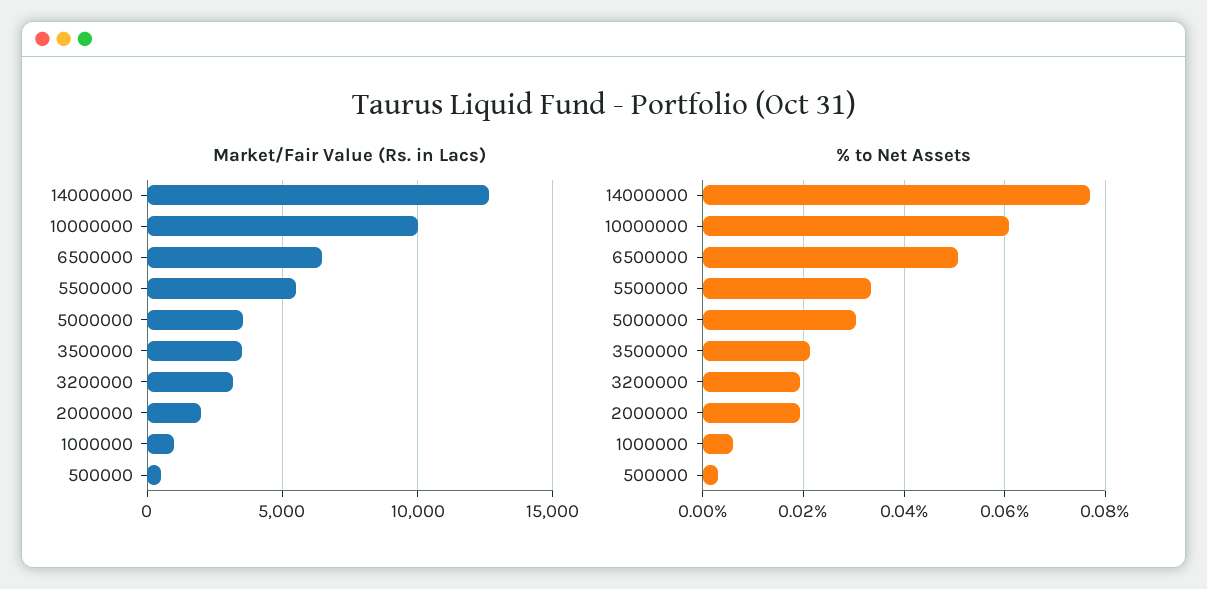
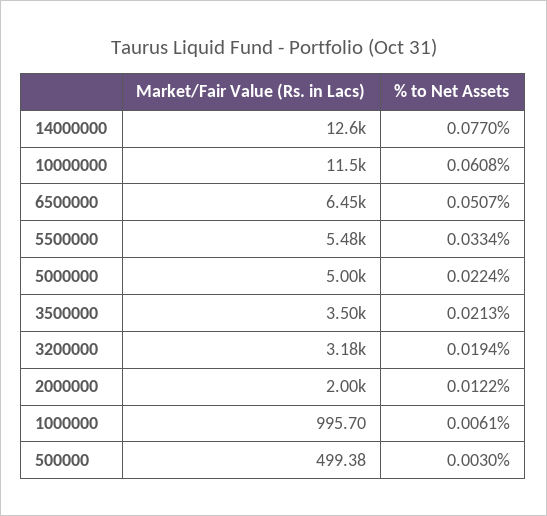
  {
    "Market/Fair Value (Rs. in Lacs)": {
      "14000000": 12600,
-     "10000000": 10000,
+     "10000000": 11500,
      "6500000": 6450,
      "5500000": 5480,
-     "5000000": 3500,
+     "5000000": 5000,
      "3500000": 3500,
      "3200000": 3180,
      "2000000": 2000,
      "1000000": 995.7,
      "500000": 499.38
    },
    "% to Net Assets": {
      "14000000": 0.077,
      "10000000": 0.0608,
      "6500000": 0.0507,
      "5500000": 0.0334,
-     "5000000": 0.03,
+     "5000000": 0.0224,
      "3500000": 0.0213,
      "3200000": 0.0194,
-     "2000000": 0.02,
+     "2000000": 0.0122,
      "1000000": 0.0061,
      "500000": 0.003
    }
  }

